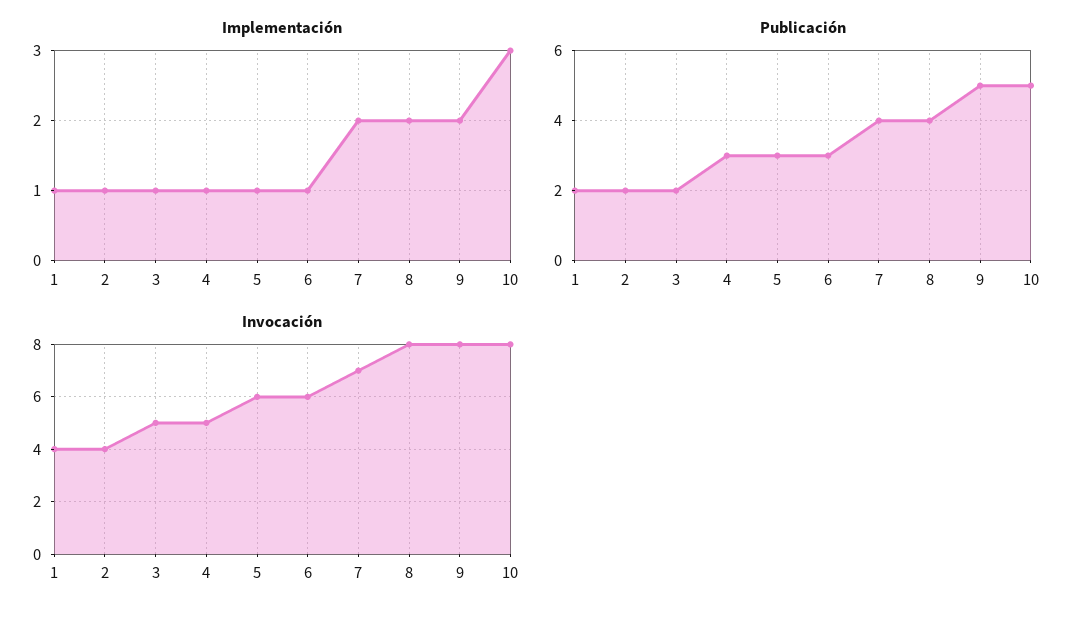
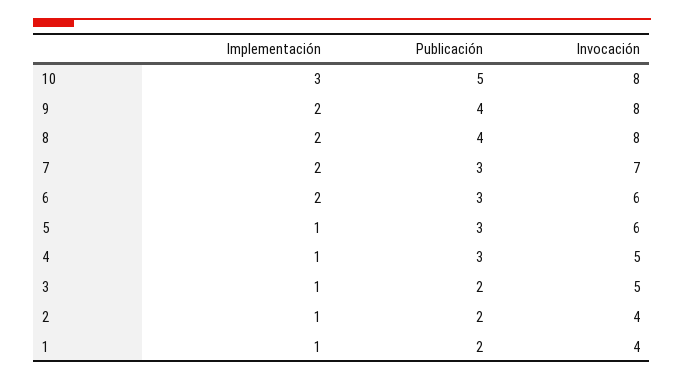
  {
    "Implementación": {
      "1": 1,
      "2": 1,
      "3": 1,
      "4": 1,
      "5": 1,
-     "6": 1,
+     "6": 2,
      "7": 2,
      "8": 2,
      "9": 2,
      "10": 3
    },
    "Publicación": {
      "1": 2,
      "2": 2,
      "3": 2,
      "4": 3,
      "5": 3,
      "6": 3,
-     "7": 4,
+     "7": 3,
      "8": 4,
-     "9": 5,
+     "9": 4,
      "10": 5
    },
    "Invocación": {
      "1": 4,
      "2": 4,
      "3": 5,
      "4": 5,
      "5": 6,
      "6": 6,
      "7": 7,
      "8": 8,
      "9": 8,
      "10": 8
    }
  }

